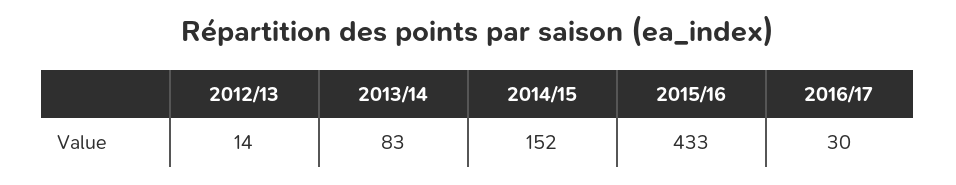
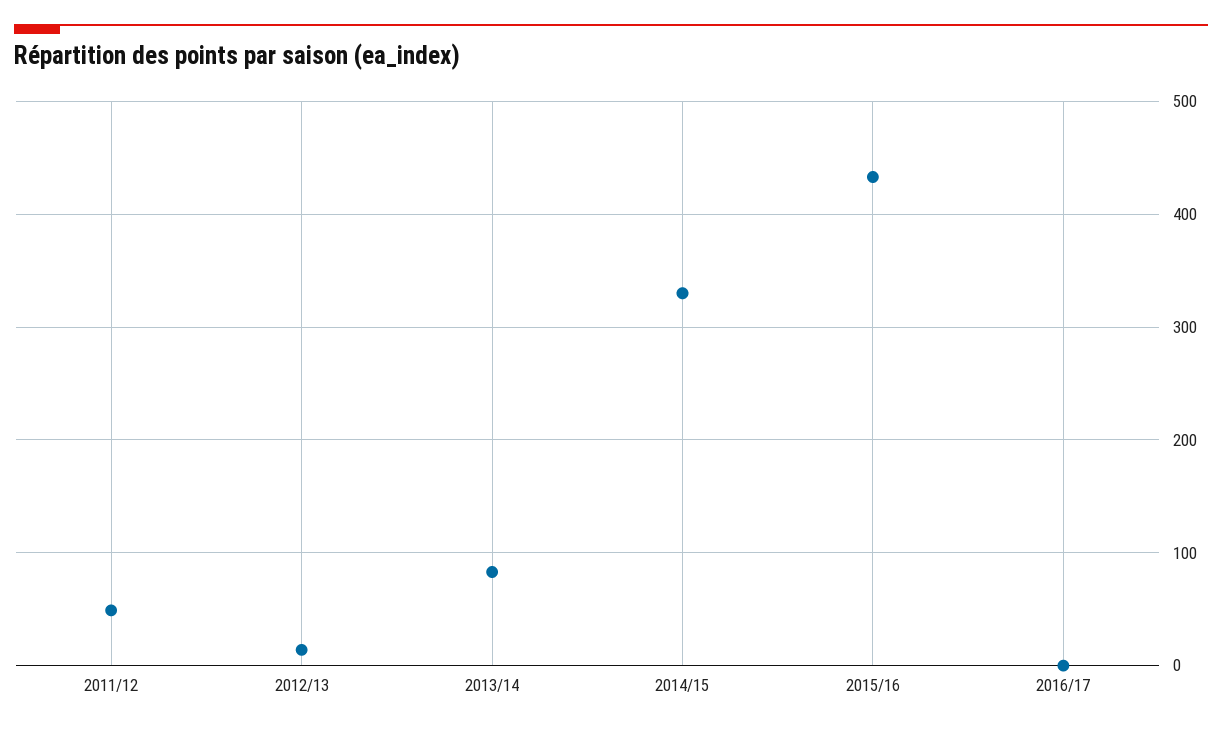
  {
    "2012/13": 14,
    "2013/14": 83,
-   "2014/15": 152,
+   "2014/15": 330,
    "2015/16": 433,
-   "2016/17": 30
+   "2016/17": 0,
+   "2011/12": 50
  }

